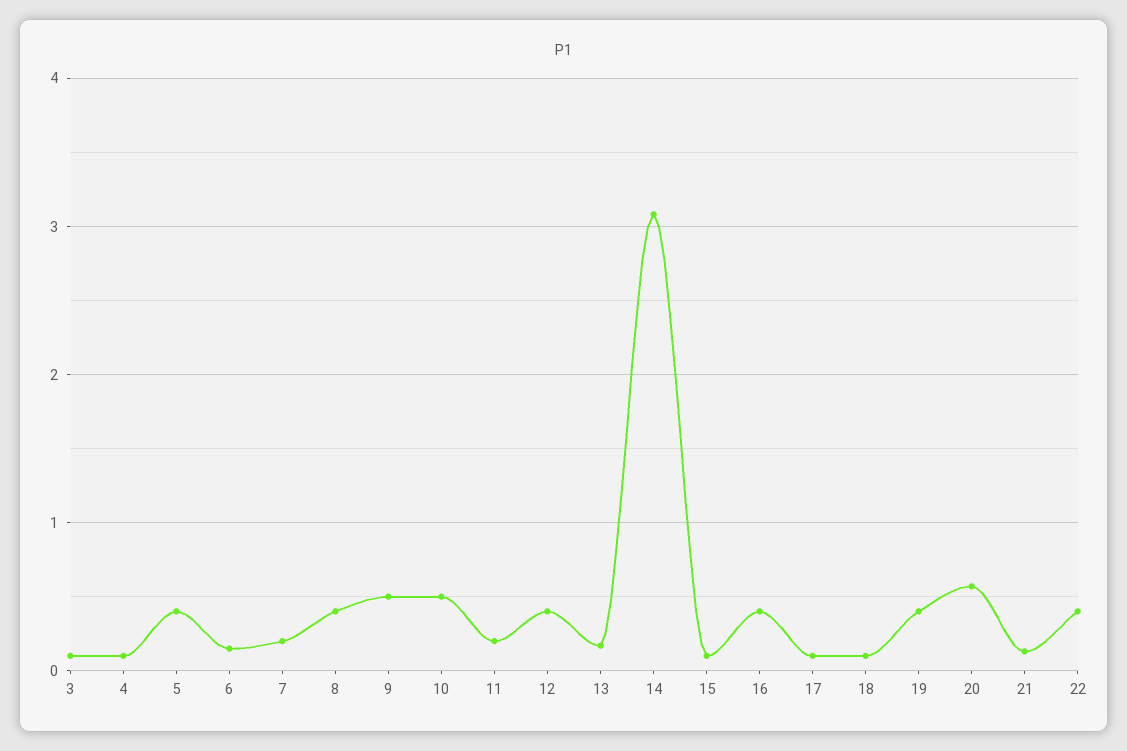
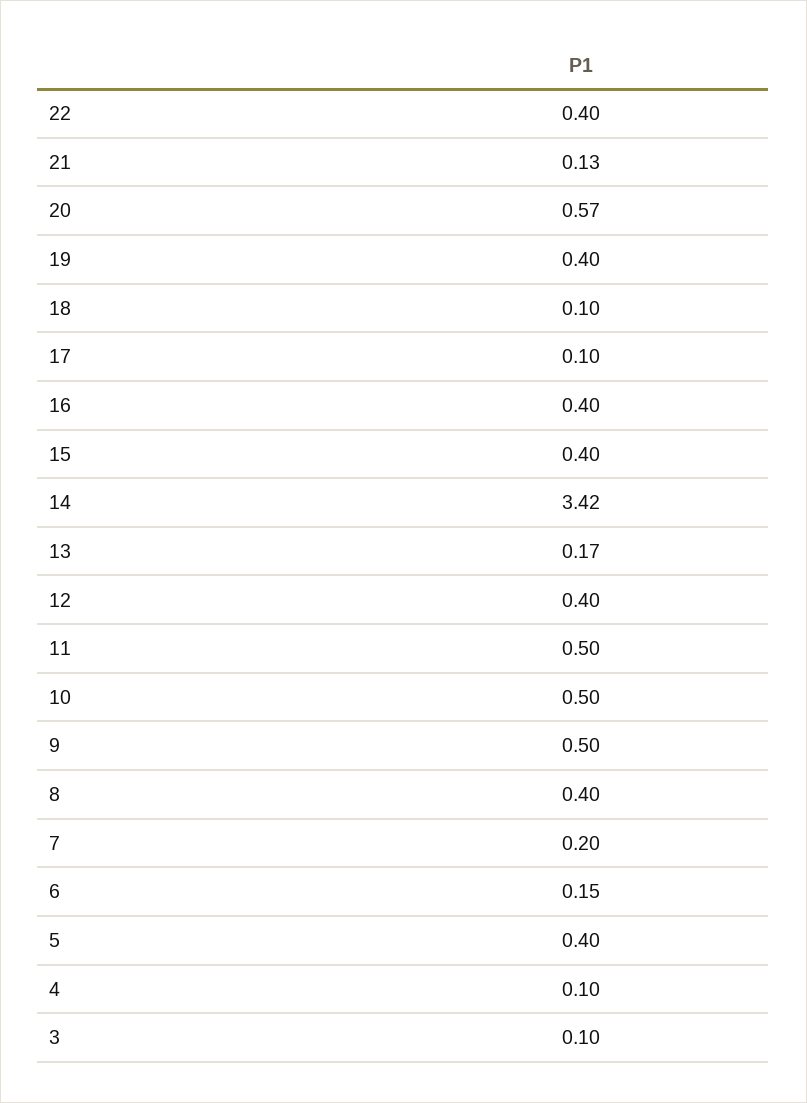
  {
    "3": 0.1,
    "4": 0.1,
    "5": 0.4,
    "6": 0.15,
    "7": 0.2,
    "8": 0.4,
    "9": 0.5,
    "10": 0.5,
-   "11": 0.2,
+   "11": 0.5,
    "12": 0.4,
    "13": 0.17,
-   "14": 3.1,
+   "14": 3.42,
-   "15": 0.1,
+   "15": 0.4,
    "16": 0.4,
    "17": 0.1,
    "18": 0.1,
    "19": 0.4,
    "20": 0.57,
    "21": 0.13,
    "22": 0.4
  }

